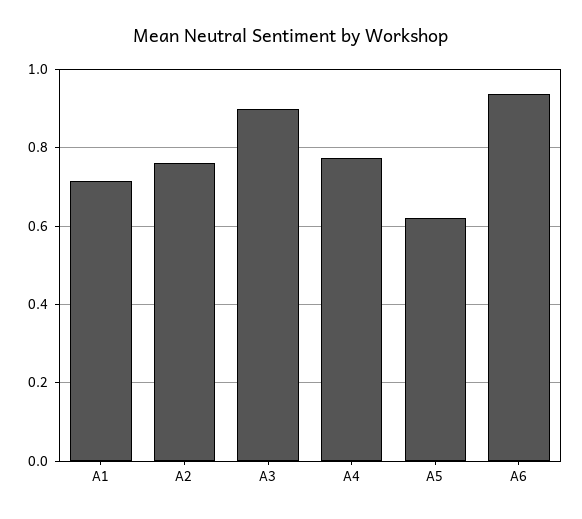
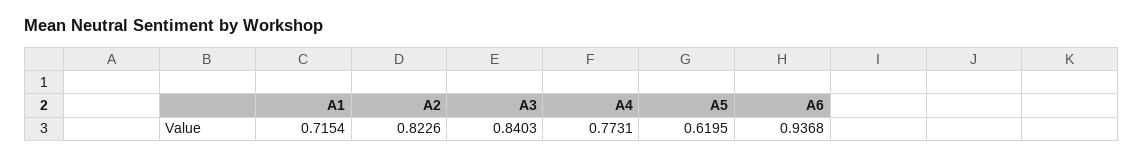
  {
    "A1": 0.7154,
-   "A2": 0.76,
+   "A2": 0.8226,
-   "A3": 0.9,
+   "A3": 0.8403,
    "A4": 0.7731,
    "A5": 0.6195,
    "A6": 0.9368
  }

